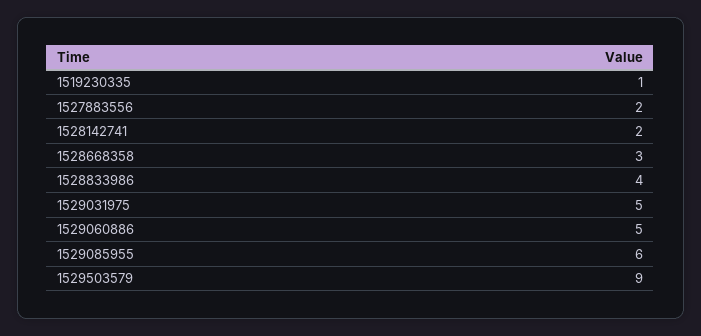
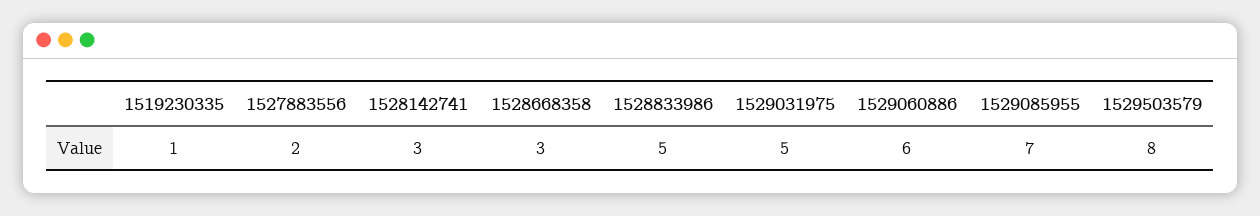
  {
    "1519230335": 1,
    "1527883556": 2,
-   "1528142741": 2,
+   "1528142741": 3,
    "1528668358": 3,
-   "1528833986": 4,
+   "1528833986": 5,
    "1529031975": 5,
-   "1529060886": 5,
+   "1529060886": 6,
-   "1529085955": 6,
+   "1529085955": 7,
-   "1529503579": 9
+   "1529503579": 8
  }

